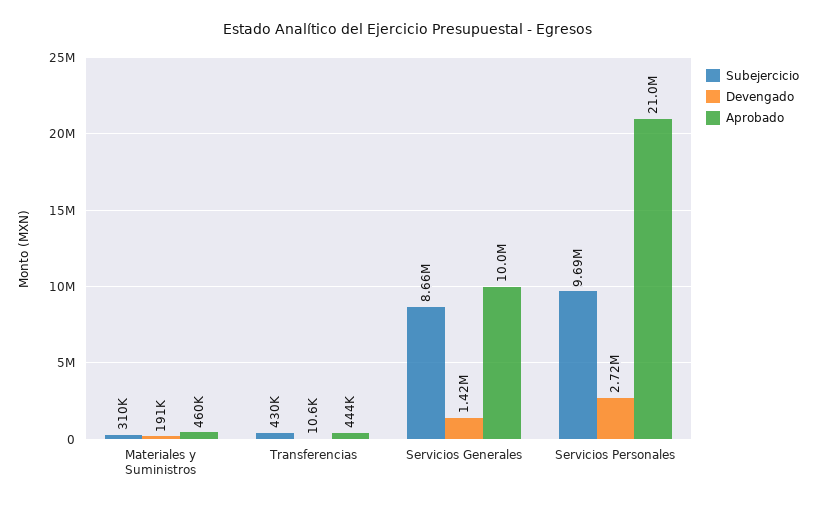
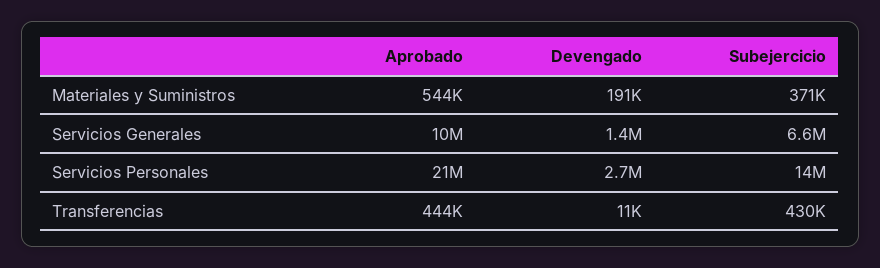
  {
    "Subejercicio": {
-     "Materiales y Suministros": 310000,
+     "Materiales y Suministros": 371000,
      "Transferencias": 430000,
-     "Servicios Generales": 8660000,
+     "Servicios Generales": 6600000,
-     "Servicios Personales": 9690000
+     "Servicios Personales": 14000000
    },
    "Devengado": {
      "Materiales y Suministros": 191000,
      "Transferencias": 10600,
      "Servicios Generales": 1420000,
      "Servicios Personales": 2720000
    },
    "Aprobado": {
-     "Materiales y Suministros": 460000,
+     "Materiales y Suministros": 544000,
      "Transferencias": 444000,
      "Servicios Generales": 10000000,
      "Servicios Personales": 21000000
    }
  }

